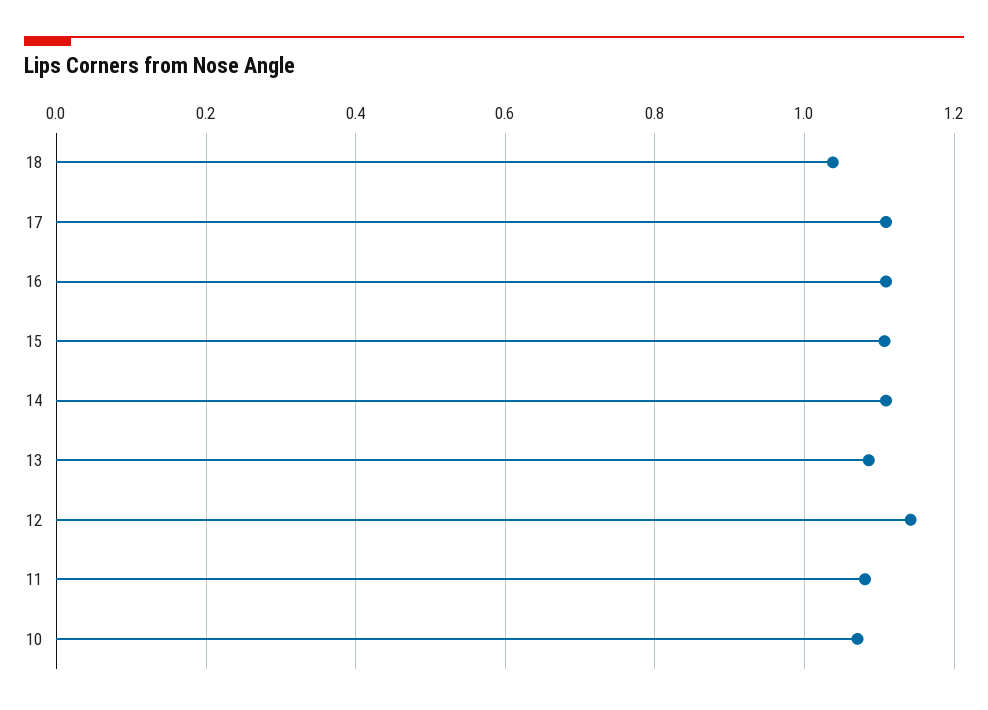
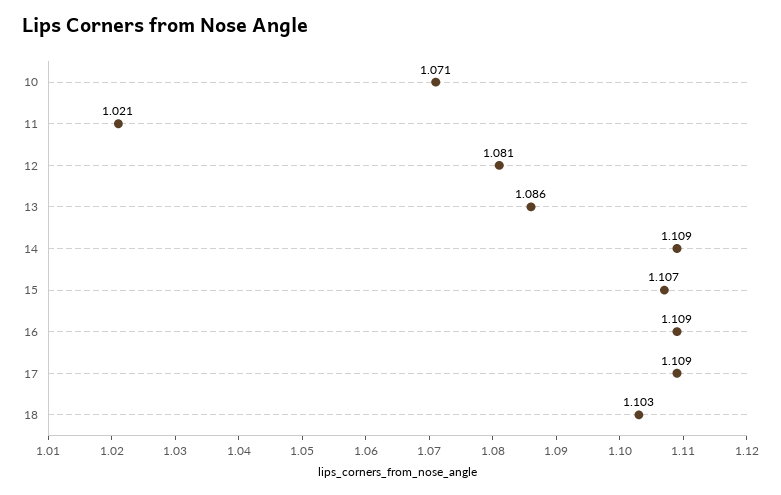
  {
-   "18": 1.04,
+   "18": 1.103,
    "17": 1.109,
    "16": 1.109,
    "15": 1.107,
    "14": 1.109,
    "13": 1.086,
-   "12": 1.14,
+   "12": 1.081,
-   "11": 1.08,
+   "11": 1.021,
    "10": 1.071
  }

